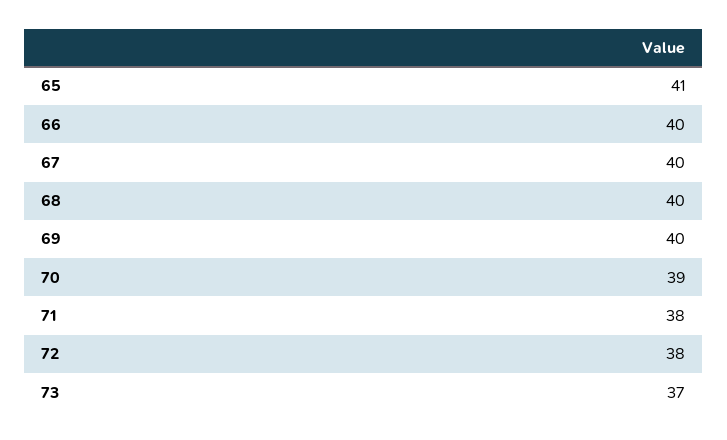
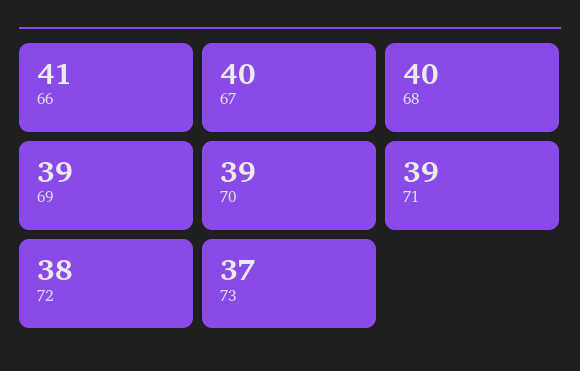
  {
-   "65": 41,
-   "66": 40,
+   "66": 41,
    "67": 40,
    "68": 40,
-   "69": 40,
+   "69": 39,
    "70": 39,
-   "71": 38,
+   "71": 39,
    "72": 38,
    "73": 37
  }

